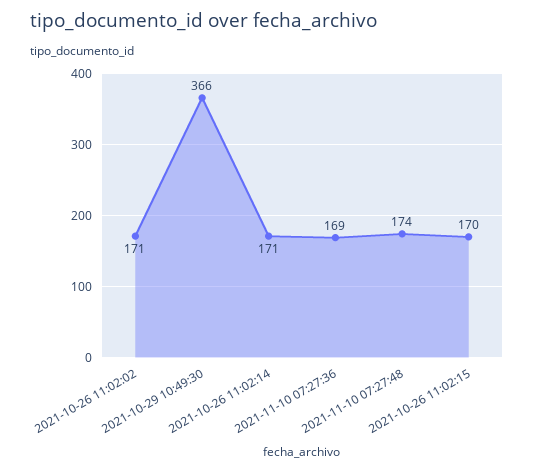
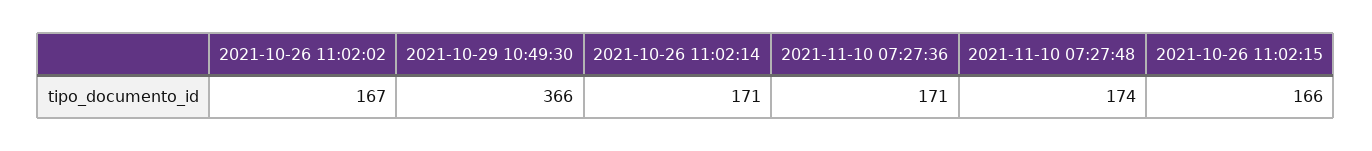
  {
-   "2021-10-26 11:02:02": 171,
+   "2021-10-26 11:02:02": 167,
    "2021-10-29 10:49:30": 366,
    "2021-10-26 11:02:14": 171,
-   "2021-11-10 07:27:36": 169,
+   "2021-11-10 07:27:36": 171,
    "2021-11-10 07:27:48": 174,
-   "2021-10-26 11:02:15": 170
+   "2021-10-26 11:02:15": 166
  }

